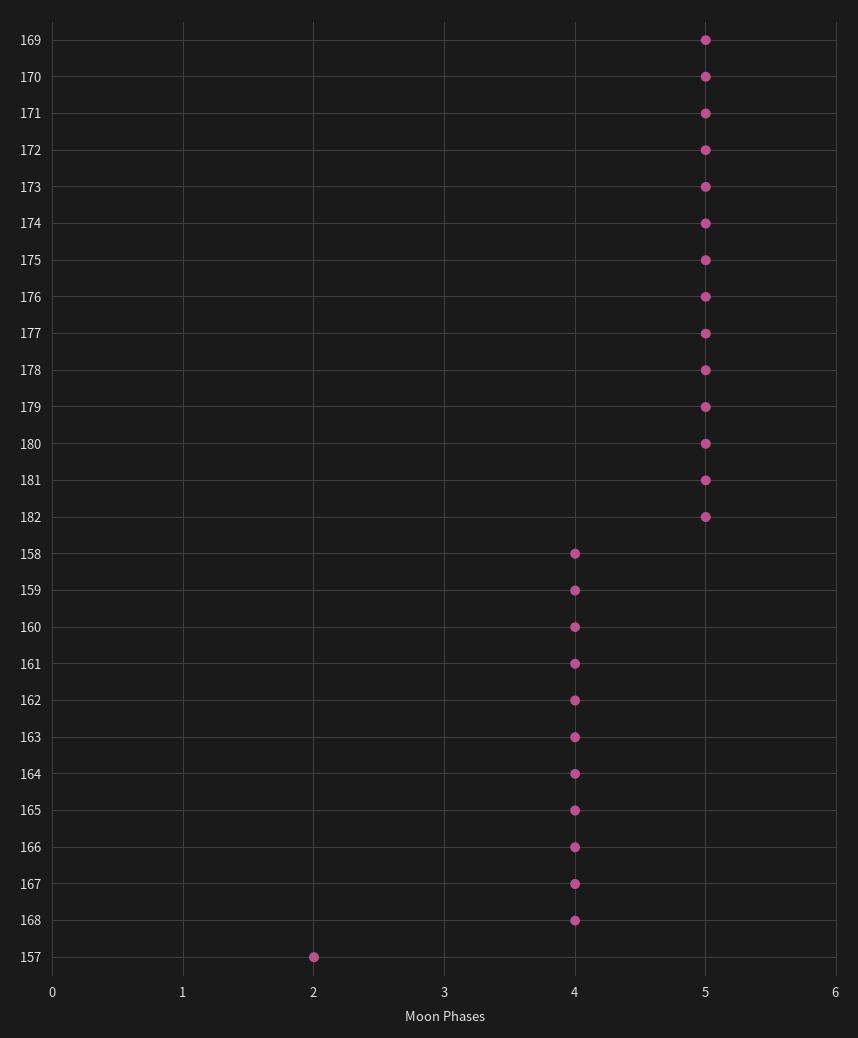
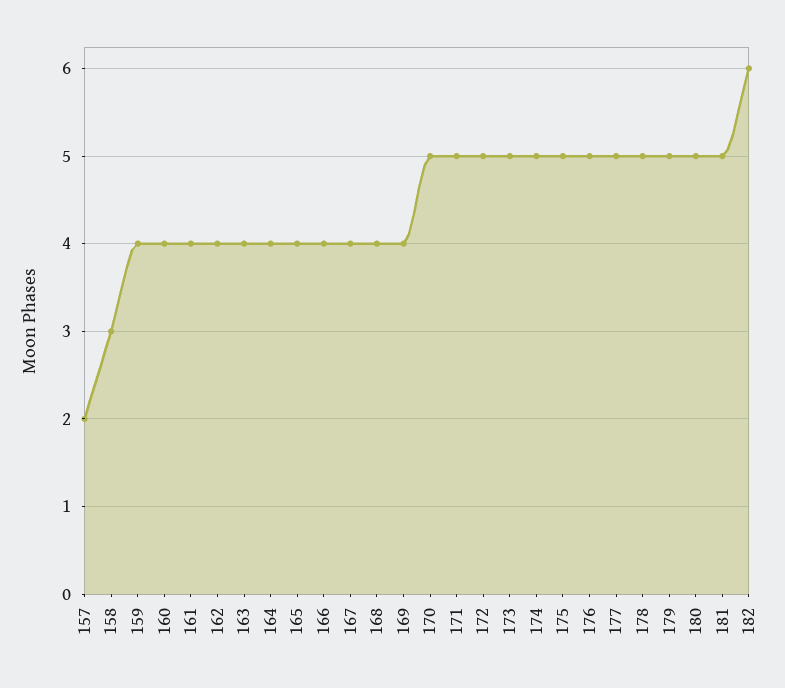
  {
-   "169": 5,
+   "169": 4,
    "170": 5,
    "171": 5,
    "172": 5,
    "173": 5,
    "174": 5,
    "175": 5,
    "176": 5,
    "177": 5,
    "178": 5,
    "179": 5,
    "180": 5,
    "181": 5,
-   "182": 5,
+   "182": 6,
-   "158": 4,
+   "158": 3,
    "159": 4,
    "160": 4,
    "161": 4,
    "162": 4,
    "163": 4,
    "164": 4,
    "165": 4,
    "166": 4,
    "167": 4,
    "168": 4,
    "157": 2
  }

